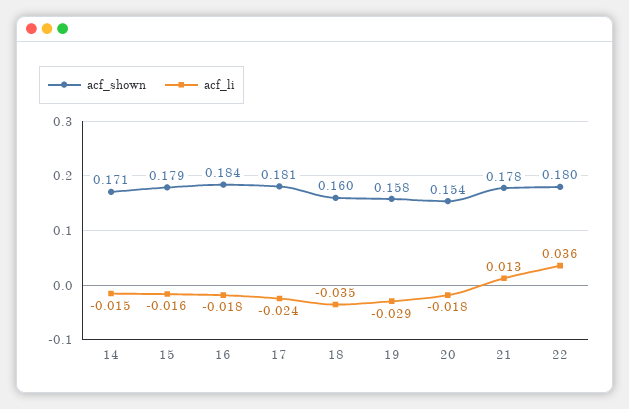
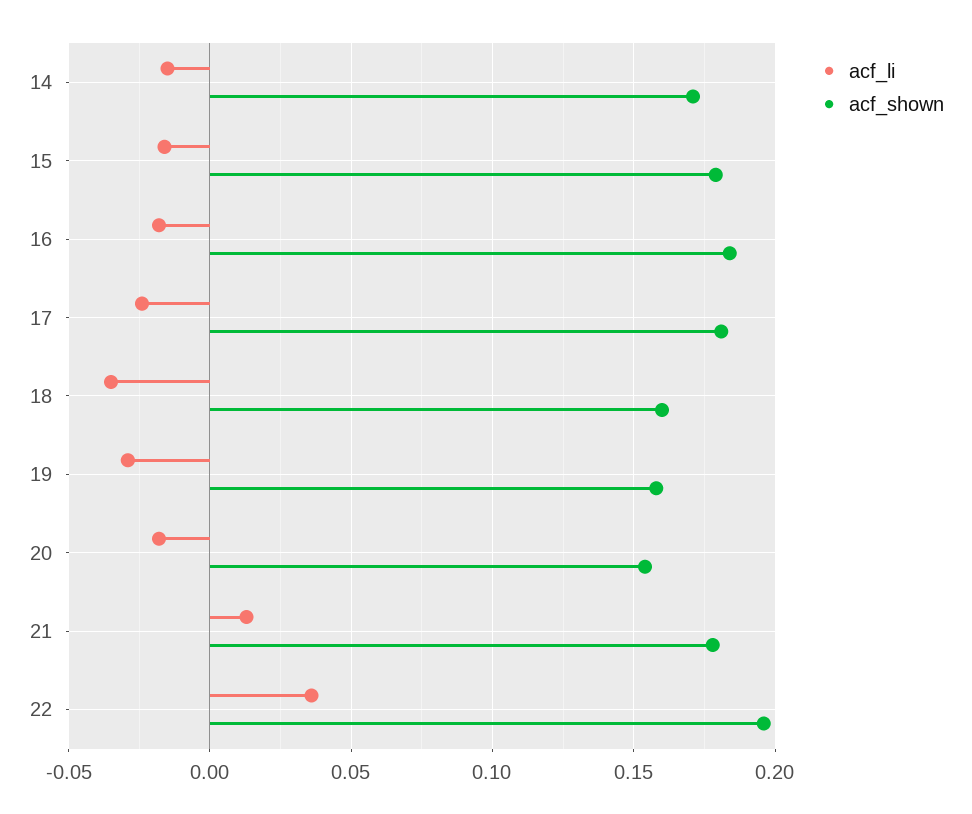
  {
    "acf_shown": {
      "14": 0.171,
      "15": 0.179,
      "16": 0.184,
      "17": 0.181,
      "18": 0.16,
      "19": 0.158,
      "20": 0.154,
      "21": 0.178,
-     "22": 0.18
+     "22": 0.195
    },
    "acf_li": {
      "14": -0.015,
      "15": -0.016,
      "16": -0.018,
      "17": -0.024,
      "18": -0.035,
      "19": -0.029,
      "20": -0.018,
      "21": 0.013,
      "22": 0.036
    }
  }

